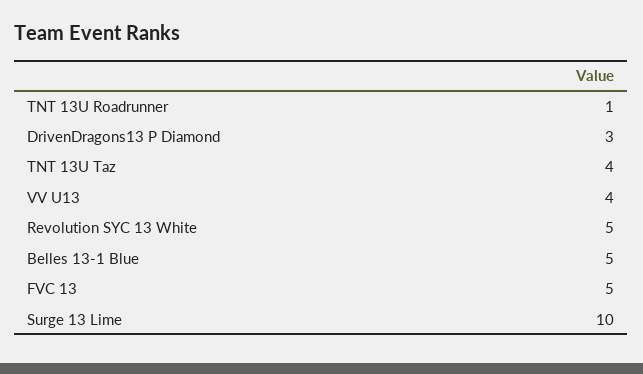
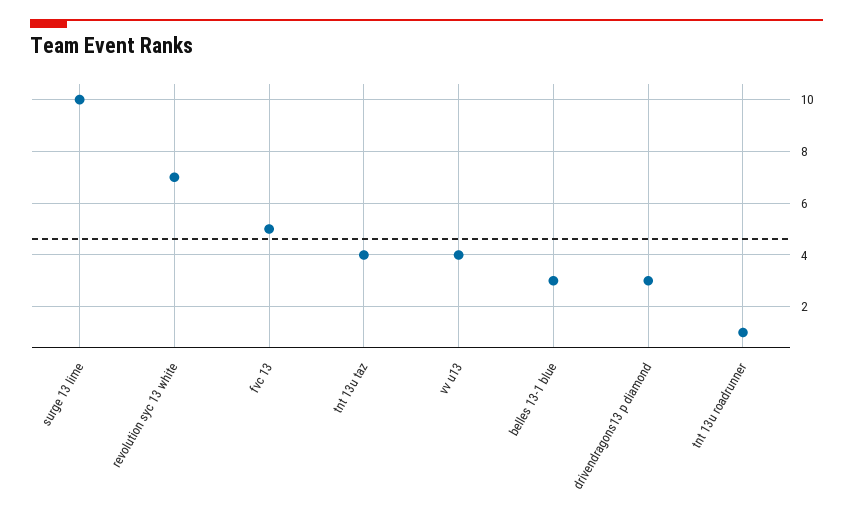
  {
    "TNT 13U Roadrunner": 1,
    "DrivenDragons13 P Diamond": 3,
    "TNT 13U Taz": 4,
    "VV U13": 4,
-   "Revolution SYC 13 White": 5,
+   "Revolution SYC 13 White": 7,
-   "Belles 13-1 Blue": 5,
+   "Belles 13-1 Blue": 3,
    "FVC 13": 5,
    "Surge 13 Lime": 10
  }

